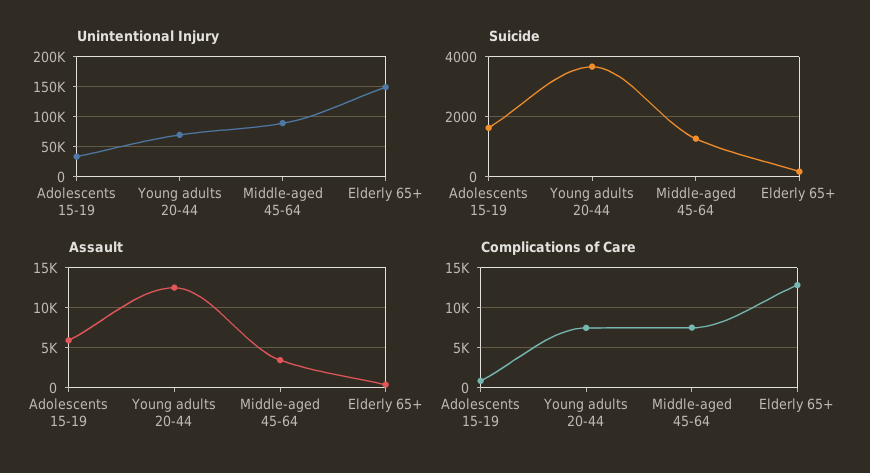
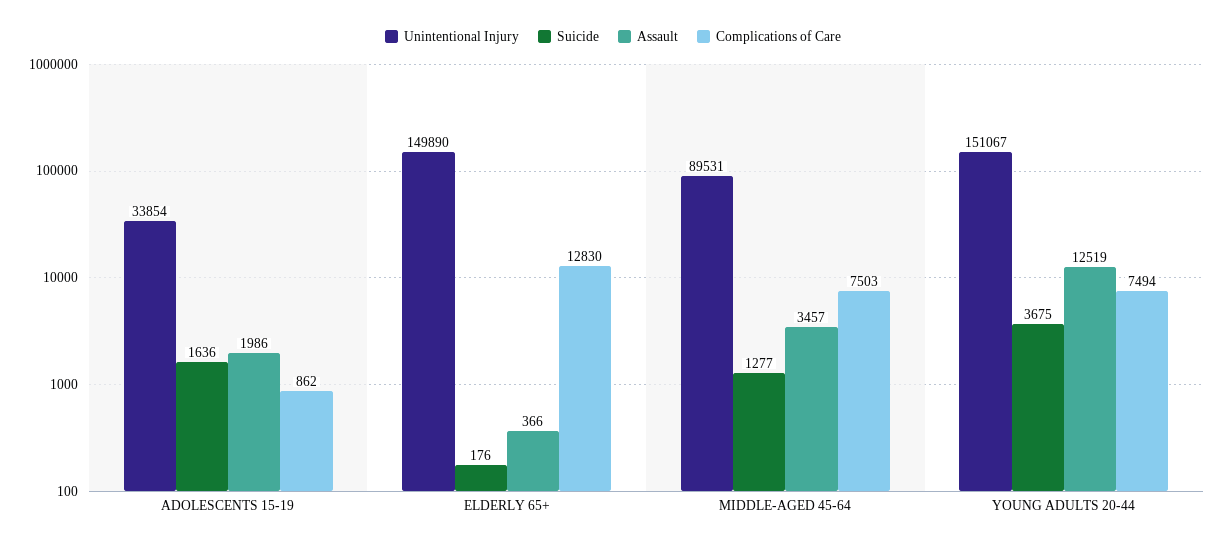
  {
    "Unintentional Injury": {
      "Adolescents 15-19": 33854,
-     "Young adults 20-44": 75000,
+     "Young adults 20-44": 151067,
      "Middle-aged 45-64": 89531,
      "Elderly 65+": 149890
    },
    "Suicide": {
      "Adolescents 15-19": 1636,
      "Young adults 20-44": 3675,
      "Middle-aged 45-64": 1277,
      "Elderly 65+": 176
    },
    "Assault": {
-     "Adolescents 15-19": 6000,
+     "Adolescents 15-19": 1986,
      "Young adults 20-44": 12519,
      "Middle-aged 45-64": 3457,
      "Elderly 65+": 366
    },
    "Complications of Care": {
      "Adolescents 15-19": 862,
      "Young adults 20-44": 7494,
      "Middle-aged 45-64": 7503,
      "Elderly 65+": 12830
    }
  }

